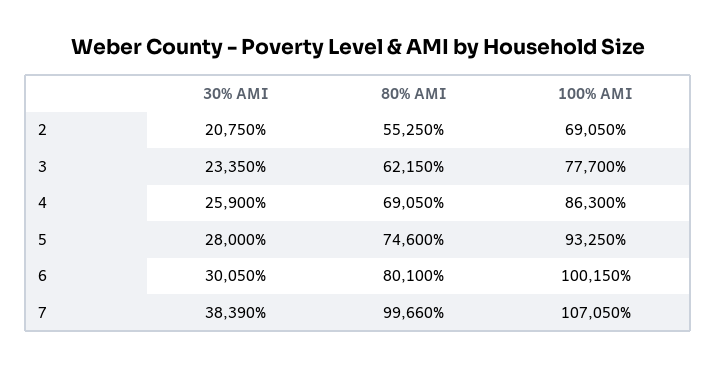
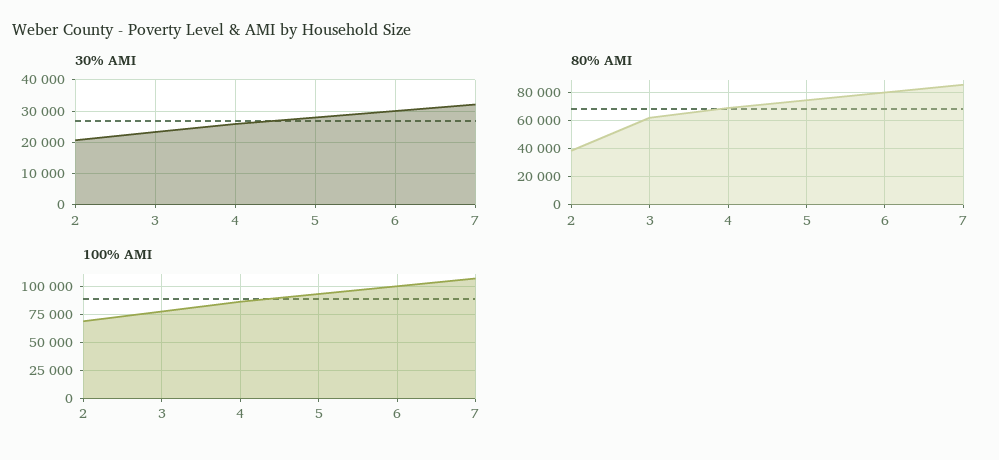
  {
    "30% AMI": {
      "2": 20750,
      "3": 23350,
      "4": 25900,
      "5": 28000,
      "6": 30050,
-     "7": 38390
+     "7": 32000
    },
    "80% AMI": {
-     "2": 55250,
+     "2": 40000,
      "3": 62150,
      "4": 69050,
      "5": 74600,
      "6": 80100,
-     "7": 99660
+     "7": 85000
    },
    "100% AMI": {
      "2": 69050,
      "3": 77700,
      "4": 86300,
      "5": 93250,
      "6": 100150,
      "7": 107050
    }
  }

